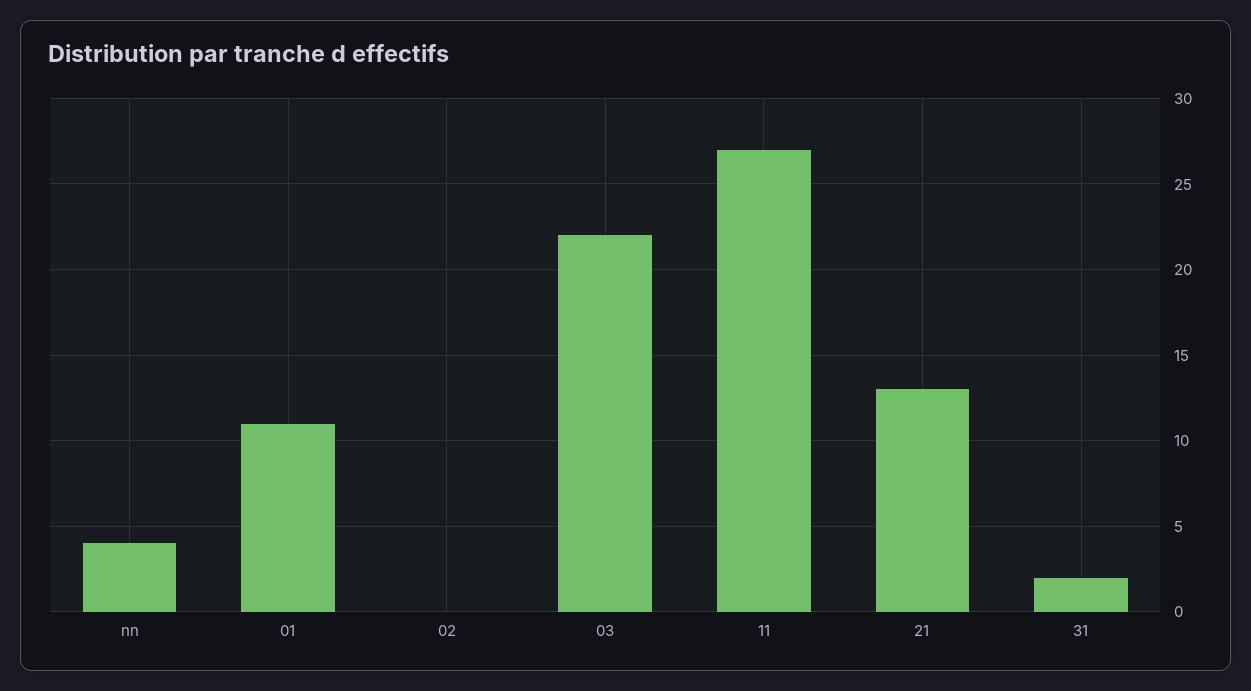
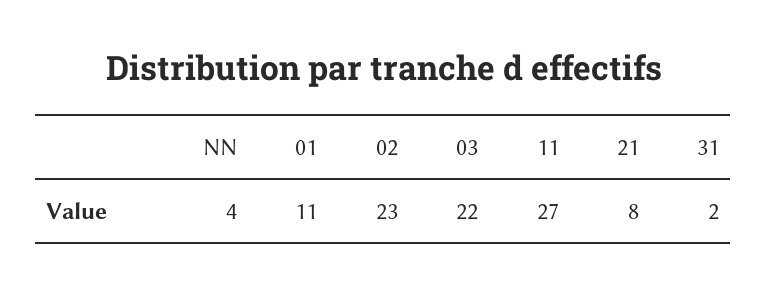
  {
    "nn": 4,
    "01": 11,
-   "02": 0,
+   "02": 23,
    "03": 22,
    "11": 27,
-   "21": 13,
+   "21": 8,
    "31": 2
  }

